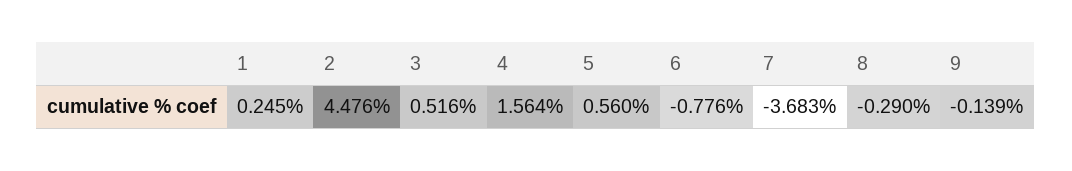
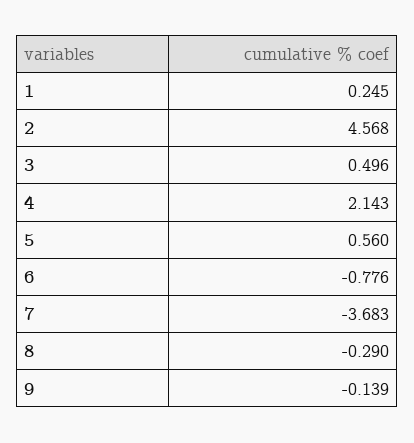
  {
    "1": 0.245,
-   "2": 4.476,
+   "2": 4.568,
-   "3": 0.516,
+   "3": 0.496,
-   "4": 1.564,
+   "4": 2.143,
    "5": 0.56,
    "6": -0.776,
    "7": -3.683,
    "8": -0.29,
    "9": -0.139
  }

